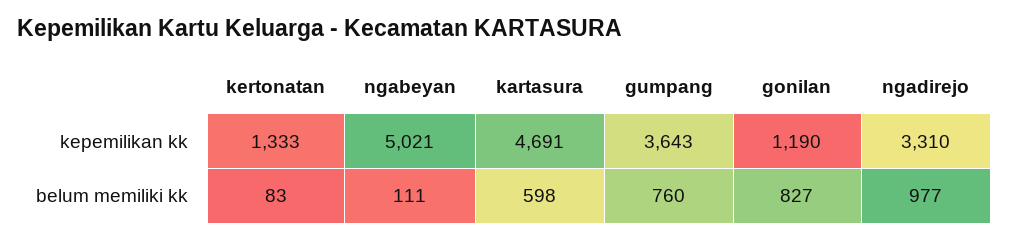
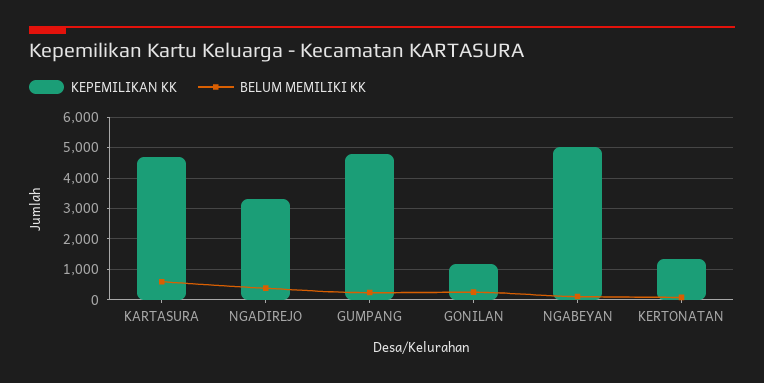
  {
    "kepemilikan kk": {
      "kertonatan": 1333,
      "ngabeyan": 5021,
      "kartasura": 4691,
-     "gumpang": 3643,
+     "gumpang": 4800,
      "gonilan": 1190,
      "ngadirejo": 3310
    },
    "belum memiliki kk": {
      "kertonatan": 83,
      "ngabeyan": 111,
      "kartasura": 598,
-     "gumpang": 760,
+     "gumpang": 200,
-     "gonilan": 827,
+     "gonilan": 200,
-     "ngadirejo": 977
+     "ngadirejo": 400
    }
  }

